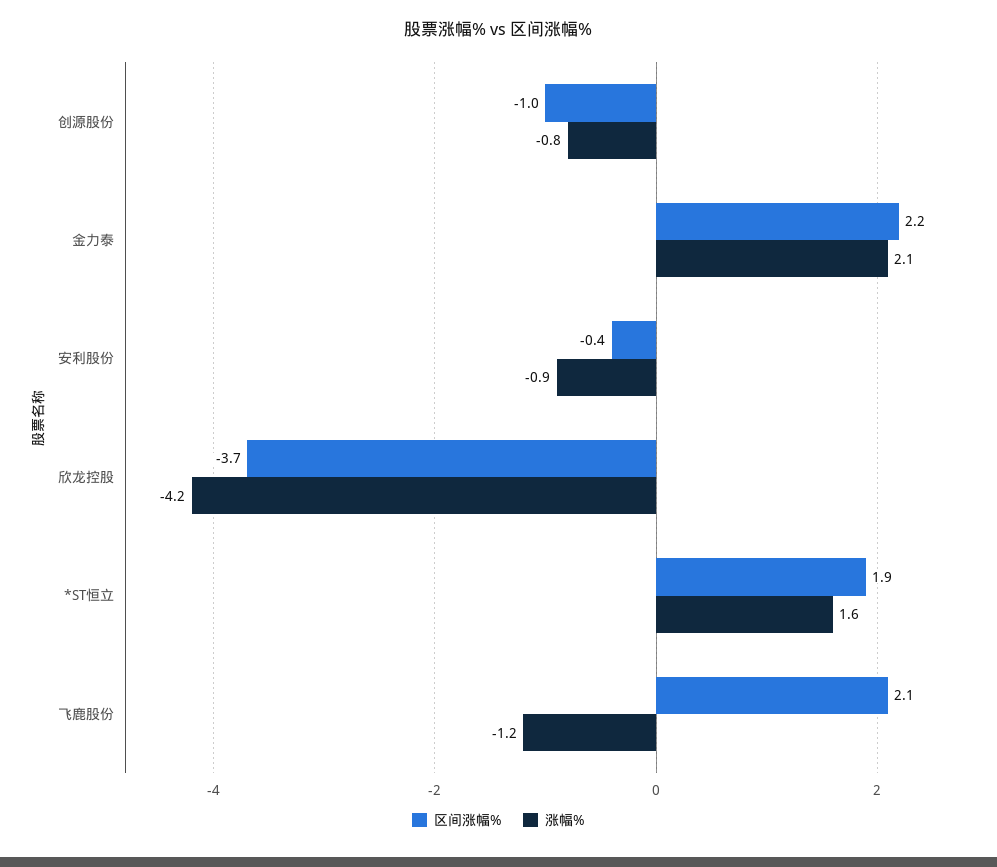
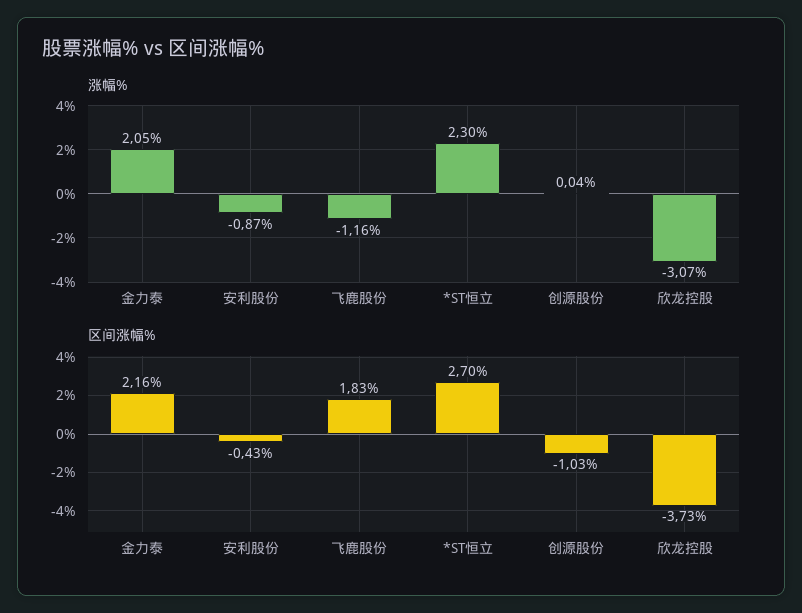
  {
    "区间涨幅%": {
      "创源股份": -1.03,
      "金力泰": 2.16,
      "安利股份": -0.43,
      "欣龙控股": -3.73,
-     "*ST恒立": 1.9,
+     "*ST恒立": 2.7,
-     "飞鹿股份": 2.1
+     "飞鹿股份": 1.83
    },
    "涨幅%": {
-     "创源股份": -0.8,
+     "创源股份": 0.04,
      "金力泰": 2.05,
      "安利股份": -0.87,
-     "欣龙控股": -4.2,
+     "欣龙控股": -3.07,
-     "*ST恒立": 1.6,
+     "*ST恒立": 2.3,
      "飞鹿股份": -1.16
    }
  }

